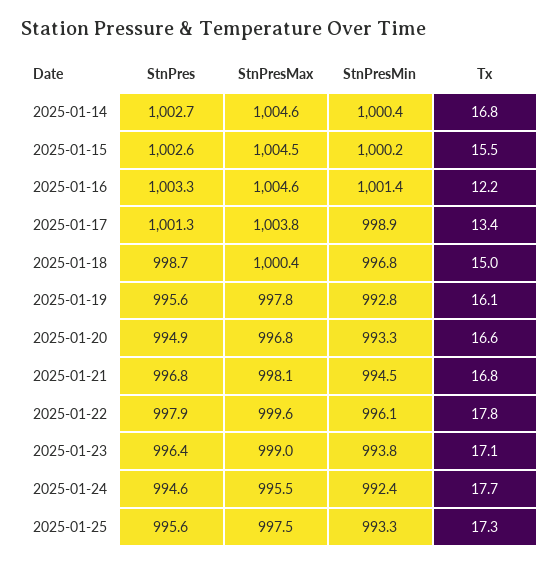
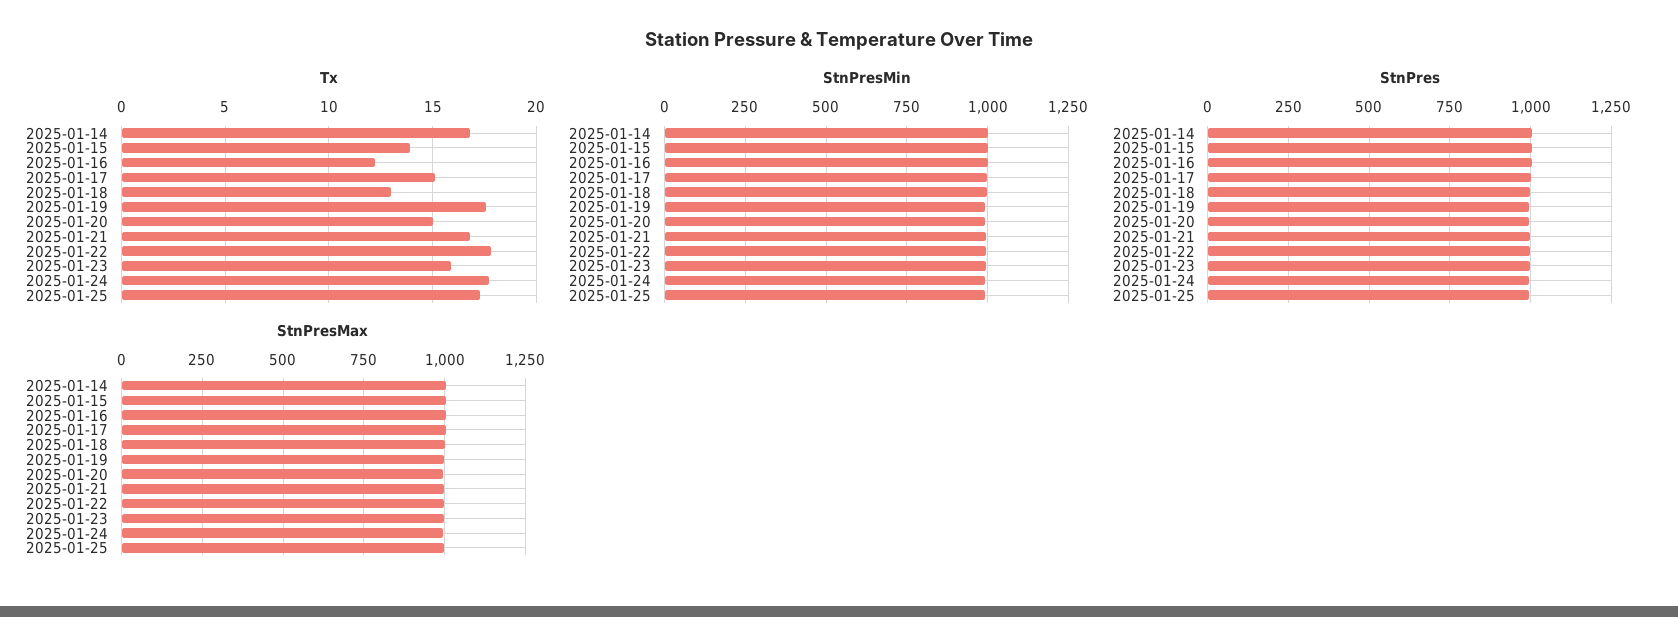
  {
    "StnPres": {
      "2025-01-14": 1002.7,
      "2025-01-15": 1002.6,
      "2025-01-16": 1003.3,
      "2025-01-17": 1001.3,
      "2025-01-18": 998.7,
      "2025-01-19": 995.6,
      "2025-01-20": 994.9,
      "2025-01-21": 996.8,
      "2025-01-22": 997.9,
      "2025-01-23": 996.4,
      "2025-01-24": 994.6,
      "2025-01-25": 995.6
    },
    "StnPresMax": {
      "2025-01-14": 1004.6,
      "2025-01-15": 1004.5,
      "2025-01-16": 1004.6,
      "2025-01-17": 1003.8,
      "2025-01-18": 1000.4,
      "2025-01-19": 997.8,
      "2025-01-20": 996.8,
      "2025-01-21": 998.1,
      "2025-01-22": 999.6,
      "2025-01-23": 999,
      "2025-01-24": 995.5,
      "2025-01-25": 997.5
    },
    "StnPresMin": {
      "2025-01-14": 1000.4,
      "2025-01-15": 1000.2,
      "2025-01-16": 1001.4,
      "2025-01-17": 998.9,
      "2025-01-18": 996.8,
      "2025-01-19": 992.8,
      "2025-01-20": 993.3,
      "2025-01-21": 994.5,
      "2025-01-22": 996.1,
      "2025-01-23": 993.8,
      "2025-01-24": 992.4,
      "2025-01-25": 993.3
    },
    "Tx": {
      "2025-01-14": 16.8,
-     "2025-01-15": 15.5,
+     "2025-01-15": 14,
      "2025-01-16": 12.2,
-     "2025-01-17": 13.4,
+     "2025-01-17": 15,
-     "2025-01-18": 15,
+     "2025-01-18": 13,
-     "2025-01-19": 16.1,
+     "2025-01-19": 17.5,
-     "2025-01-20": 16.6,
+     "2025-01-20": 15,
      "2025-01-21": 16.8,
      "2025-01-22": 17.8,
-     "2025-01-23": 17.1,
+     "2025-01-23": 16,
      "2025-01-24": 17.7,
      "2025-01-25": 17.3
    }
  }

